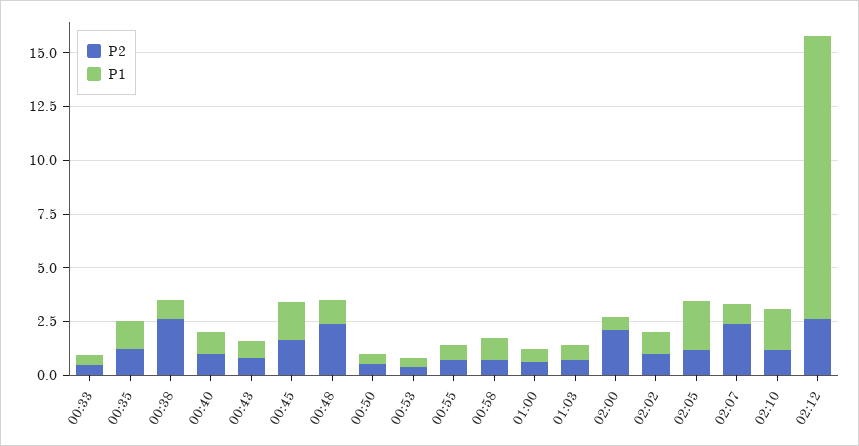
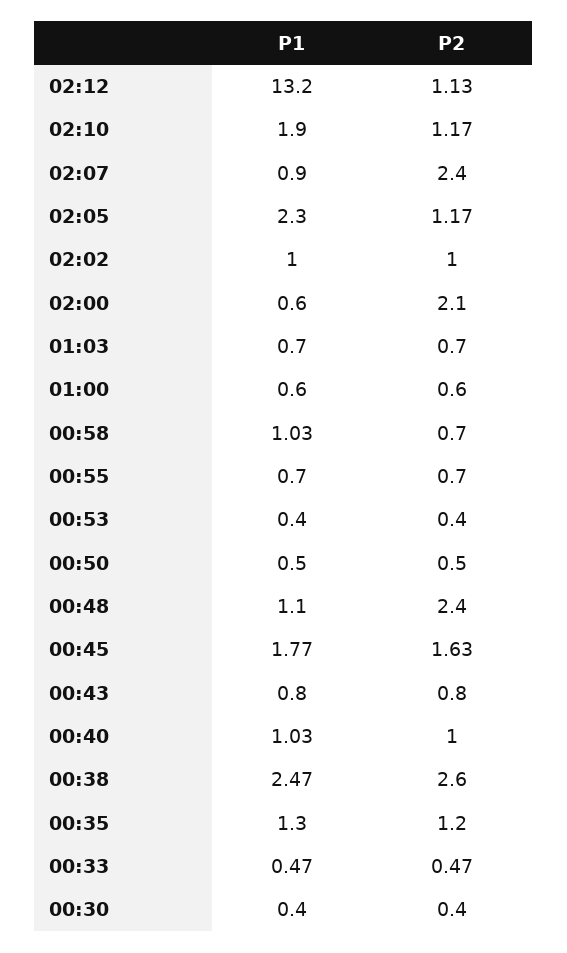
  {
    "P2": {
      "00:33": 0.47,
      "00:35": 1.2,
      "00:38": 2.6,
      "00:40": 1,
      "00:43": 0.8,
      "00:45": 1.63,
      "00:48": 2.4,
      "00:50": 0.5,
      "00:53": 0.4,
      "00:55": 0.7,
      "00:58": 0.7,
      "01:00": 0.6,
      "01:03": 0.7,
      "02:00": 2.1,
      "02:02": 1,
      "02:05": 1.17,
      "02:07": 2.4,
      "02:10": 1.17,
-     "02:12": 2.5
+     "02:12": 1.13,
+     "00:30": 0.4
    },
    "P1": {
      "00:33": 0.47,
      "00:35": 1.3,
-     "00:38": 1,
+     "00:38": 2.47,
      "00:40": 1.03,
      "00:43": 0.8,
      "00:45": 1.77,
      "00:48": 1.1,
      "00:50": 0.5,
      "00:53": 0.4,
      "00:55": 0.7,
      "00:58": 1.03,
      "01:00": 0.6,
      "01:03": 0.7,
      "02:00": 0.6,
      "02:02": 1,
      "02:05": 2.3,
      "02:07": 0.9,
      "02:10": 1.9,
-     "02:12": 13.2
+     "02:12": 13.2,
+     "00:30": 0.4
    }
  }

